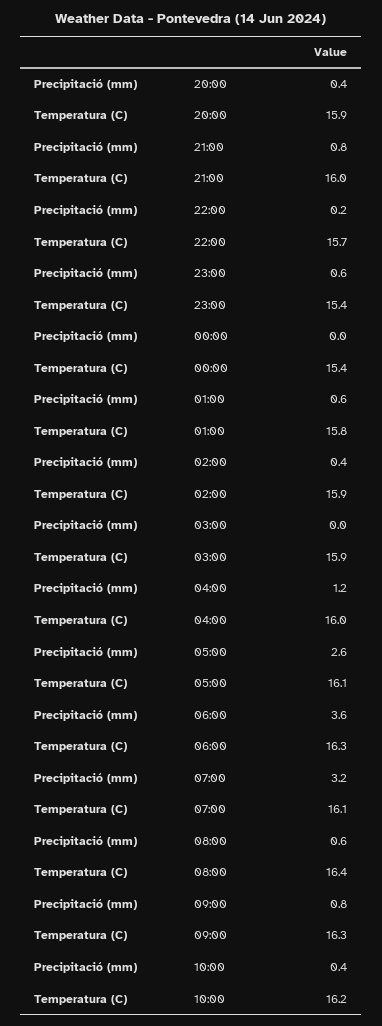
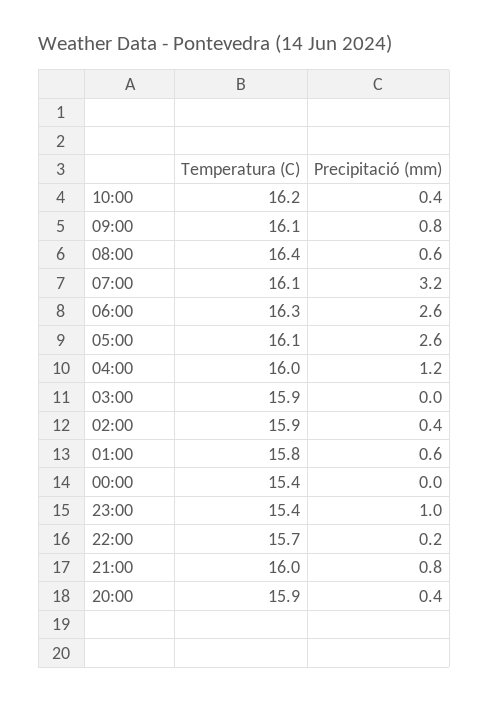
  {
    "Precipitació (mm)": {
      "20:00": 0.4,
      "21:00": 0.8,
      "22:00": 0.2,
-     "23:00": 0.6,
+     "23:00": 1,
      "00:00": 0,
      "01:00": 0.6,
      "02:00": 0.4,
      "03:00": 0,
      "04:00": 1.2,
      "05:00": 2.6,
-     "06:00": 3.6,
+     "06:00": 2.6,
      "07:00": 3.2,
      "08:00": 0.6,
      "09:00": 0.8,
      "10:00": 0.4
    },
    "Temperatura (C)": {
      "20:00": 15.9,
      "21:00": 16,
      "22:00": 15.7,
      "23:00": 15.4,
      "00:00": 15.4,
      "01:00": 15.8,
      "02:00": 15.9,
      "03:00": 15.9,
      "04:00": 16,
      "05:00": 16.1,
      "06:00": 16.3,
      "07:00": 16.1,
      "08:00": 16.4,
-     "09:00": 16.3,
+     "09:00": 16.1,
      "10:00": 16.2
    }
  }

